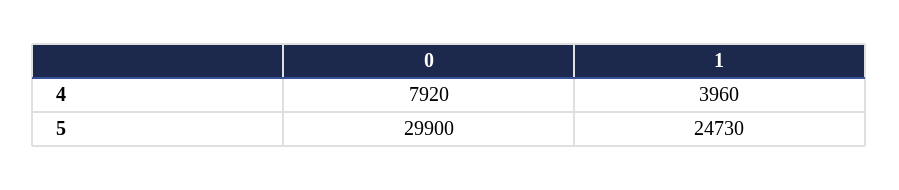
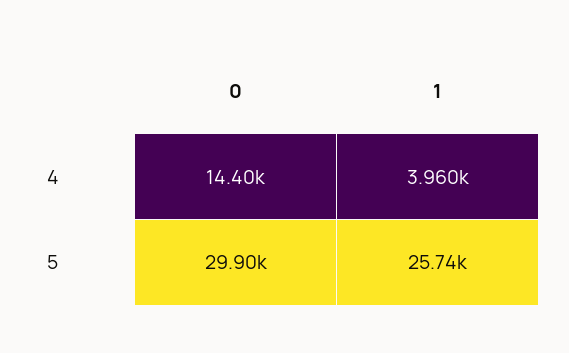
  {
    "0": {
-     "4": 7920,
+     "4": 14400,
      "5": 29900
    },
    "1": {
      "4": 3960,
-     "5": 24730
+     "5": 25740
    }
  }

